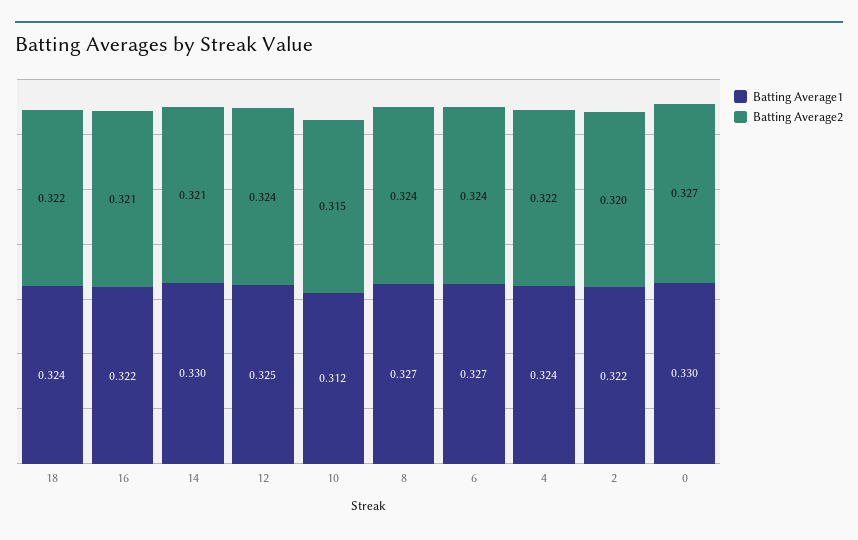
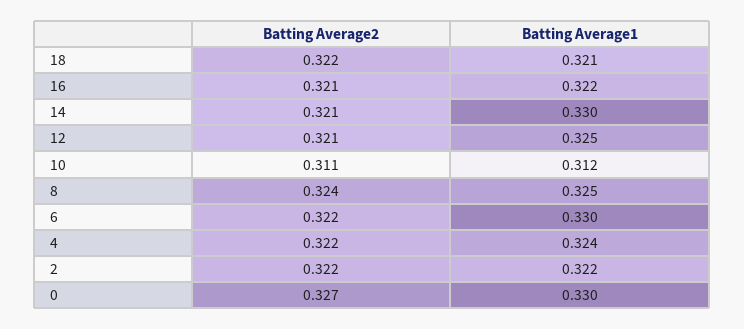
  {
    "Batting Average1": {
-     "18": 0.324,
+     "18": 0.321,
      "16": 0.322,
      "14": 0.33,
      "12": 0.325,
      "10": 0.312,
-     "8": 0.327,
+     "8": 0.325,
-     "6": 0.327,
+     "6": 0.33,
      "4": 0.324,
      "2": 0.322,
      "0": 0.33
    },
    "Batting Average2": {
      "18": 0.322,
      "16": 0.321,
      "14": 0.321,
-     "12": 0.324,
+     "12": 0.321,
-     "10": 0.315,
+     "10": 0.311,
      "8": 0.324,
-     "6": 0.324,
+     "6": 0.322,
      "4": 0.322,
-     "2": 0.32,
+     "2": 0.322,
      "0": 0.327
    }
  }

